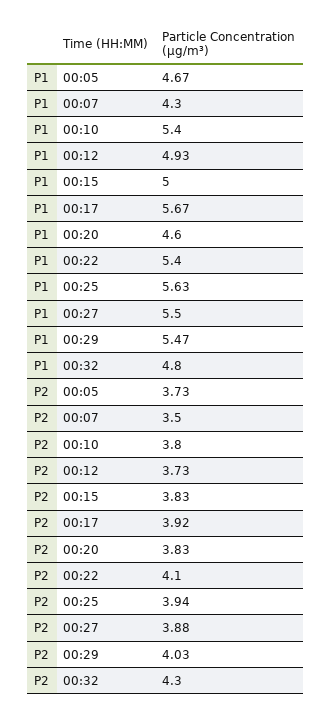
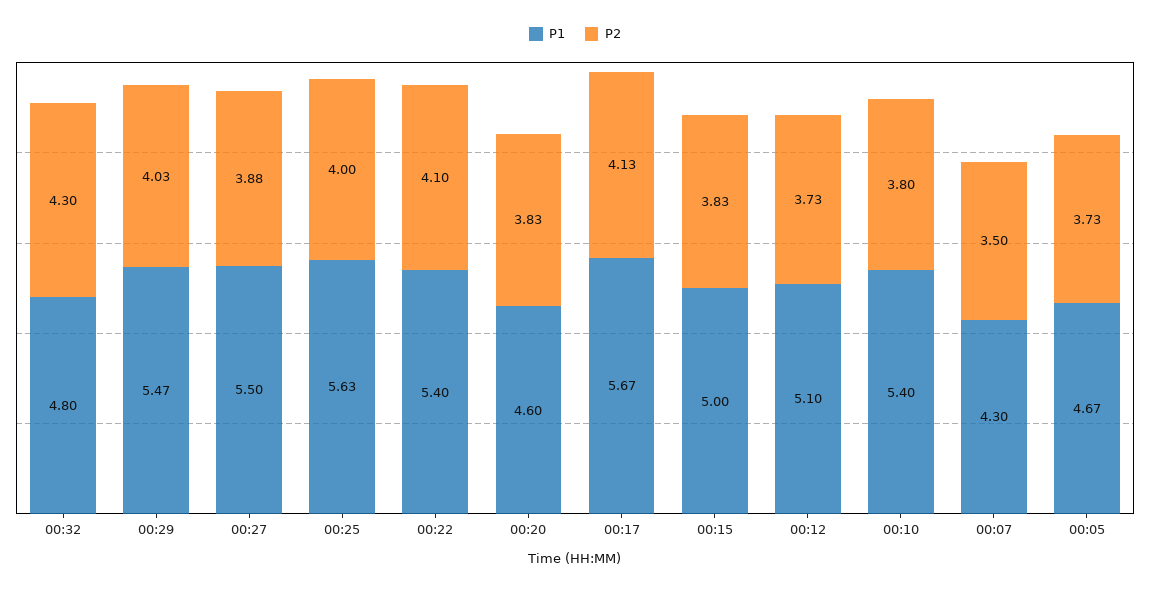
  {
    "P1": {
      "00:05": 4.67,
      "00:07": 4.3,
      "00:10": 5.4,
-     "00:12": 4.93,
+     "00:12": 5.1,
      "00:15": 5,
      "00:17": 5.67,
      "00:20": 4.6,
      "00:22": 5.4,
      "00:25": 5.63,
      "00:27": 5.5,
      "00:29": 5.47,
      "00:32": 4.8
    },
    "P2": {
      "00:05": 3.73,
      "00:07": 3.5,
      "00:10": 3.8,
      "00:12": 3.73,
      "00:15": 3.83,
-     "00:17": 3.92,
+     "00:17": 4.13,
      "00:20": 3.83,
      "00:22": 4.1,
-     "00:25": 3.94,
+     "00:25": 4,
      "00:27": 3.88,
      "00:29": 4.03,
      "00:32": 4.3
    }
  }

